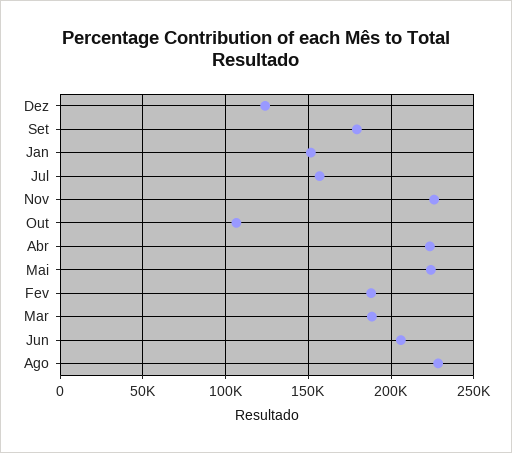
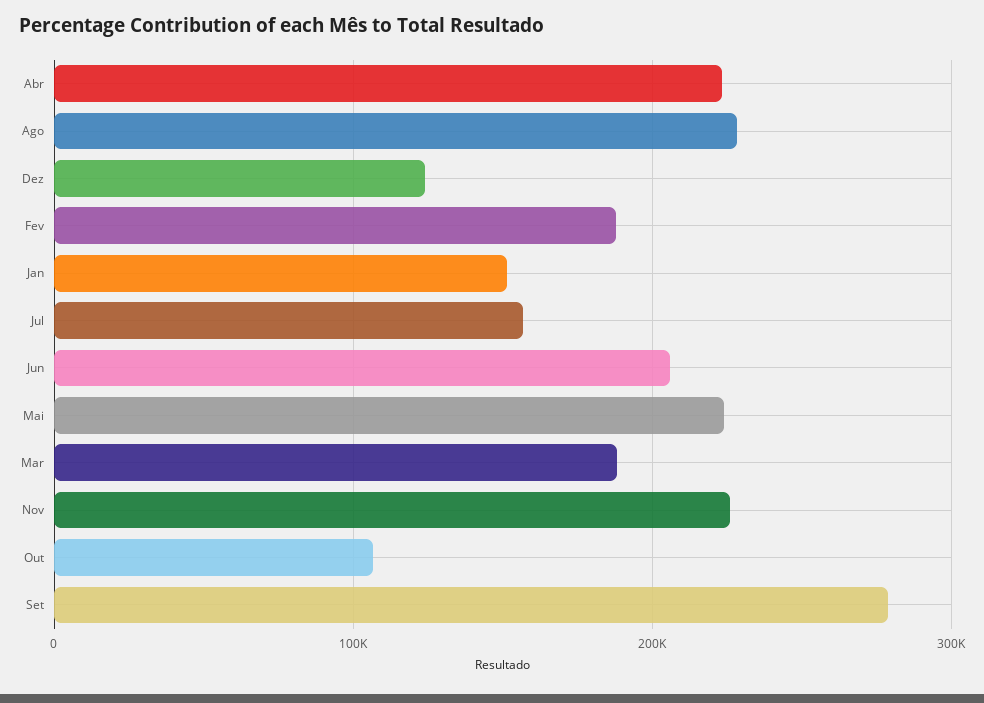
  {
    "Dez": 125000,
-   "Set": 180000,
+   "Set": 280000,
    "Jan": 150000,
    "Jul": 155000,
    "Nov": 225000,
    "Out": 105000,
    "Abr": 225000,
    "Mai": 225000,
    "Fev": 190000,
    "Mar": 190000,
    "Jun": 205000,
    "Ago": 230000
  }

